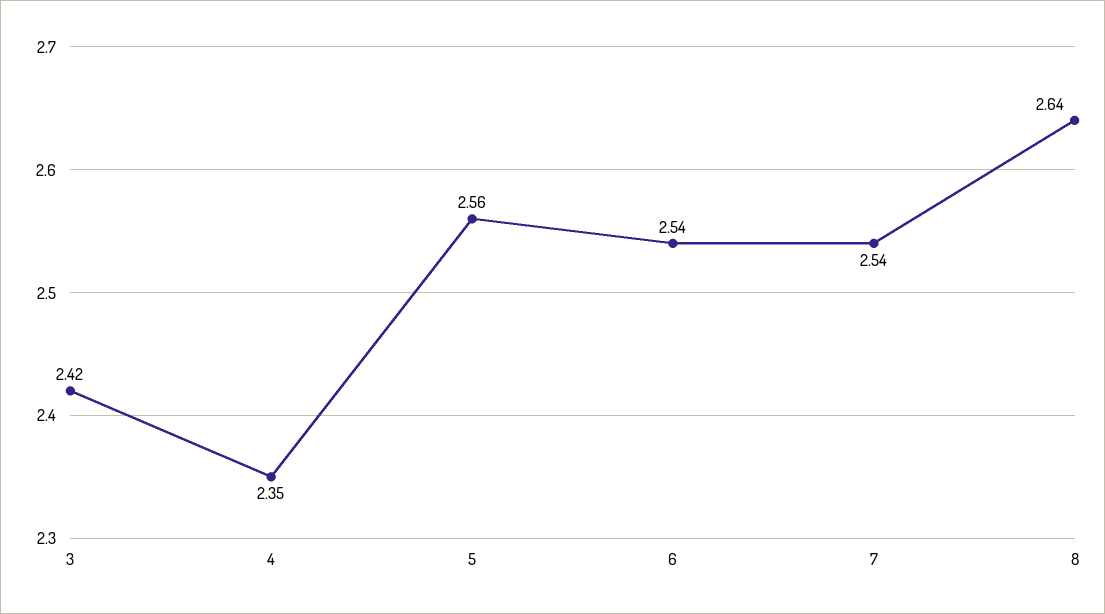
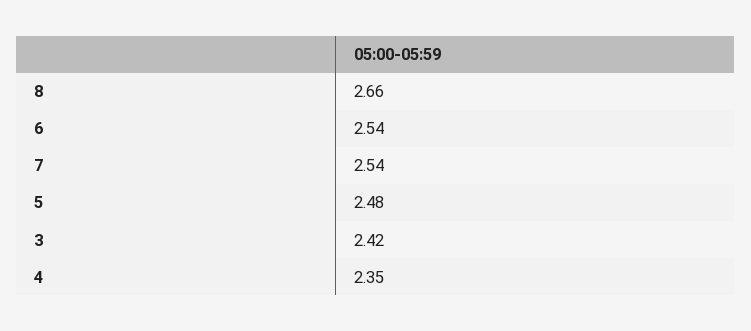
  {
    "3": 2.42,
    "4": 2.35,
-   "5": 2.56,
+   "5": 2.48,
    "6": 2.54,
    "7": 2.54,
-   "8": 2.64
+   "8": 2.66
  }

